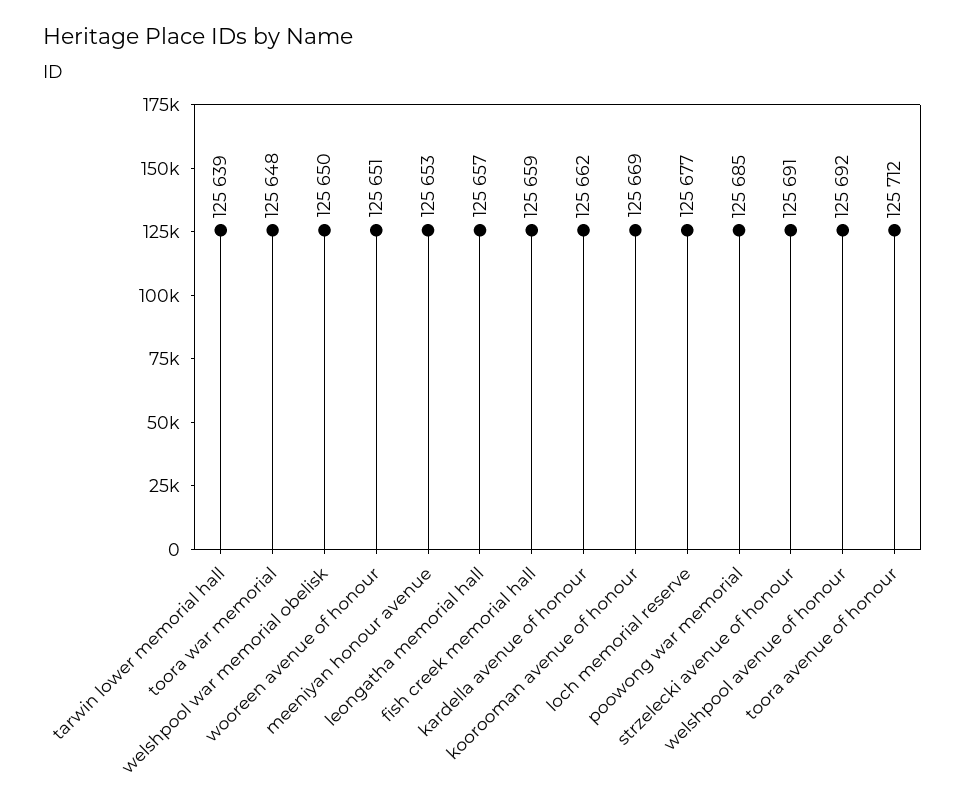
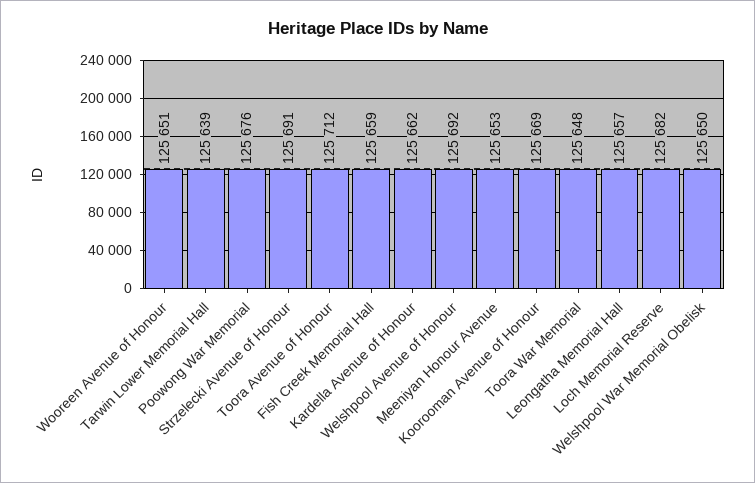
  {
    "tarwin lower memorial hall": 125639,
    "toora war memorial": 125648,
    "welshpool war memorial obelisk": 125650,
    "wooreen avenue of honour": 125651,
    "meeniyan honour avenue": 125653,
    "leongatha memorial hall": 125657,
    "fish creek memorial hall": 125659,
    "kardella avenue of honour": 125662,
    "koorooman avenue of honour": 125669,
-   "loch memorial reserve": 125677,
+   "loch memorial reserve": 125682,
-   "poowong war memorial": 125685,
+   "poowong war memorial": 125676,
    "strzelecki avenue of honour": 125691,
    "welshpool avenue of honour": 125692,
    "toora avenue of honour": 125712
  }

